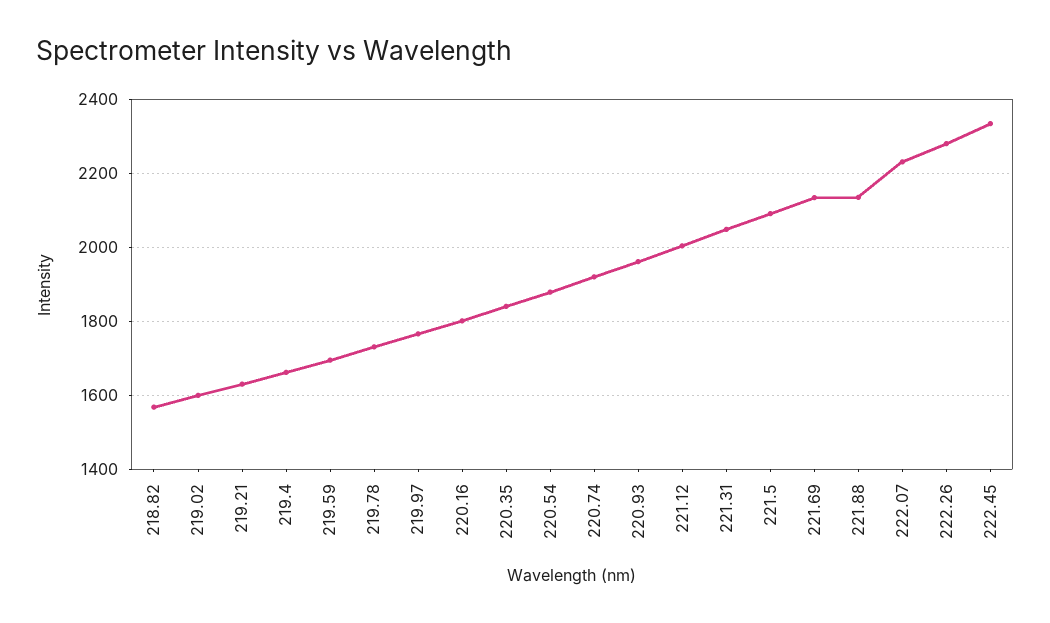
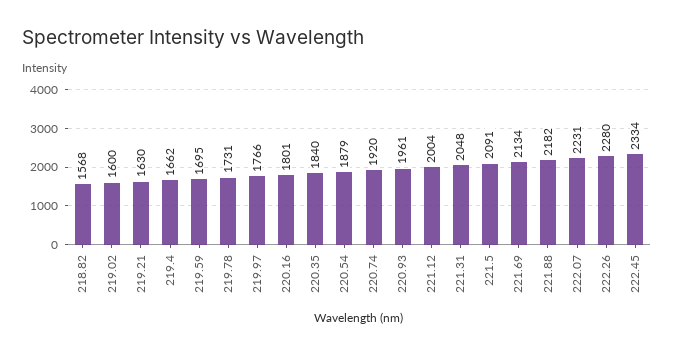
  {
    "218.82": 1568,
    "219.02": 1600,
    "219.21": 1630,
    "219.4": 1662,
    "219.59": 1695,
    "219.78": 1731,
    "219.97": 1766,
    "220.16": 1801,
    "220.35": 1840,
    "220.54": 1879,
    "220.74": 1920,
    "220.93": 1961,
    "221.12": 2004,
    "221.31": 2048,
    "221.5": 2091,
    "221.69": 2134,
-   "221.88": 2140,
+   "221.88": 2182,
    "222.07": 2231,
    "222.26": 2280,
    "222.45": 2334
  }

